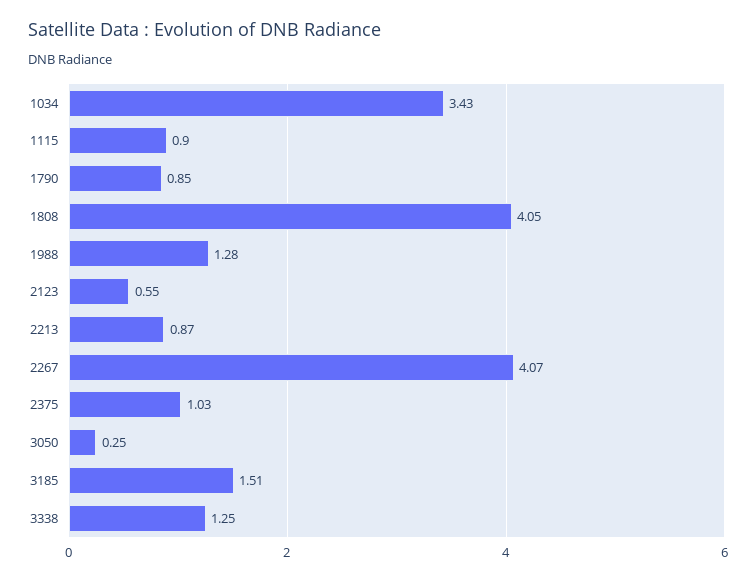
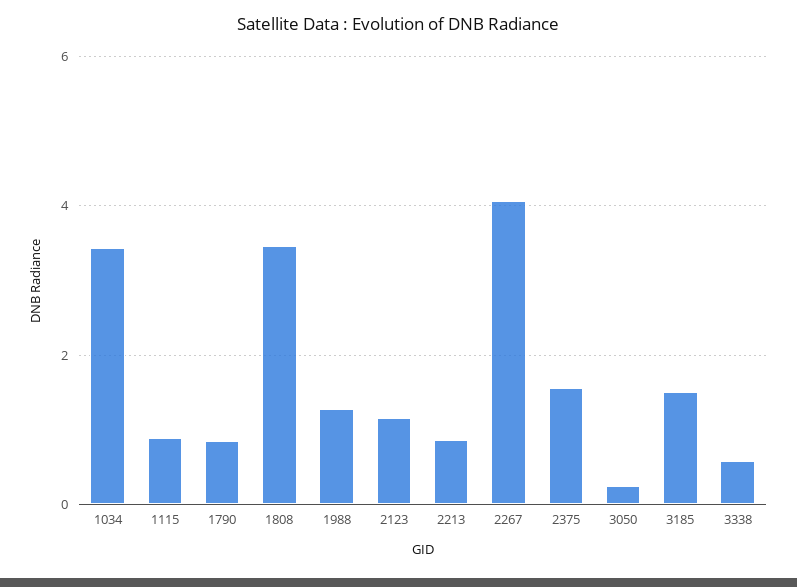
  {
    "1034": 3.43,
    "1115": 0.9,
    "1790": 0.85,
-   "1808": 4.05,
+   "1808": 3.4,
    "1988": 1.28,
-   "2123": 0.55,
+   "2123": 1.2,
    "2213": 0.87,
    "2267": 4.07,
-   "2375": 1.03,
+   "2375": 1.6,
    "3050": 0.25,
    "3185": 1.51,
-   "3338": 1.25
+   "3338": 0.6
  }

